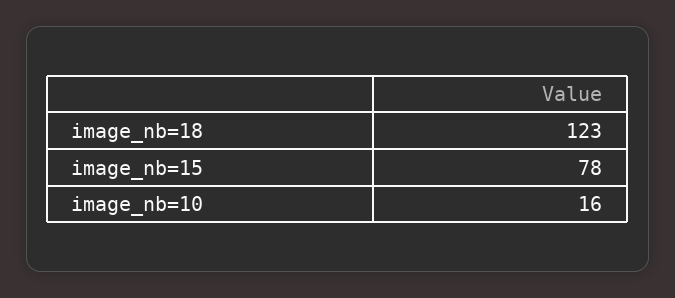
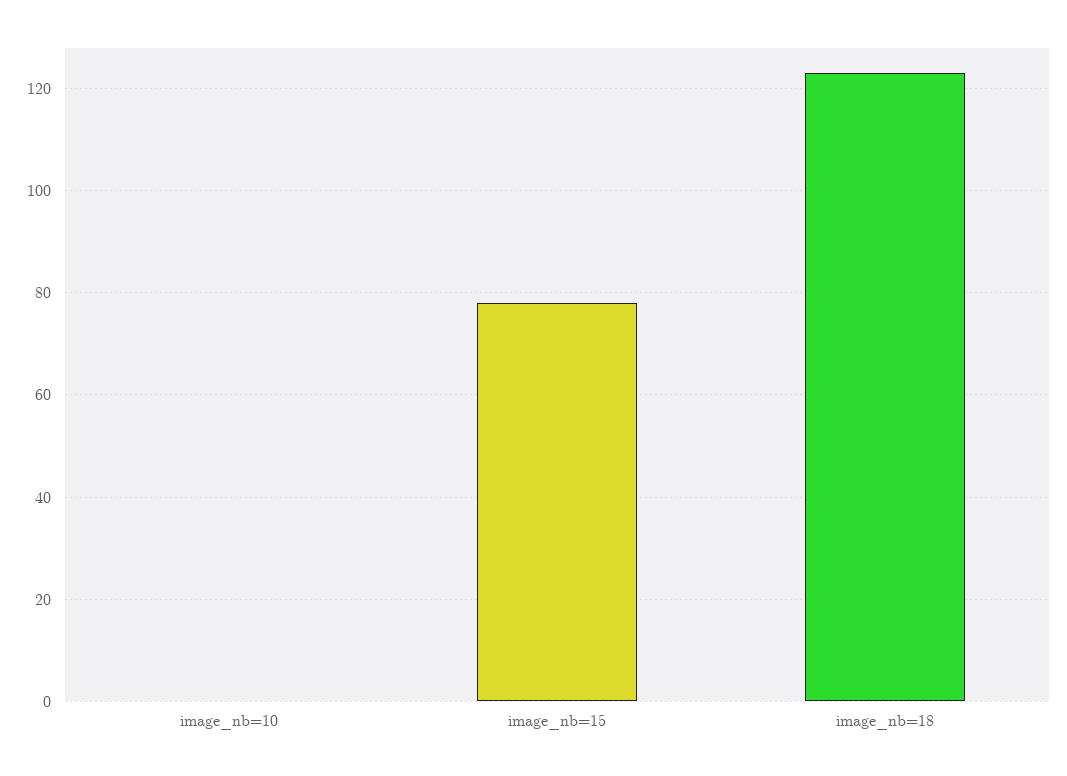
  {
    "image_nb=18": 123,
    "image_nb=15": 78,
-   "image_nb=10": 16
+   "image_nb=10": 0
  }

